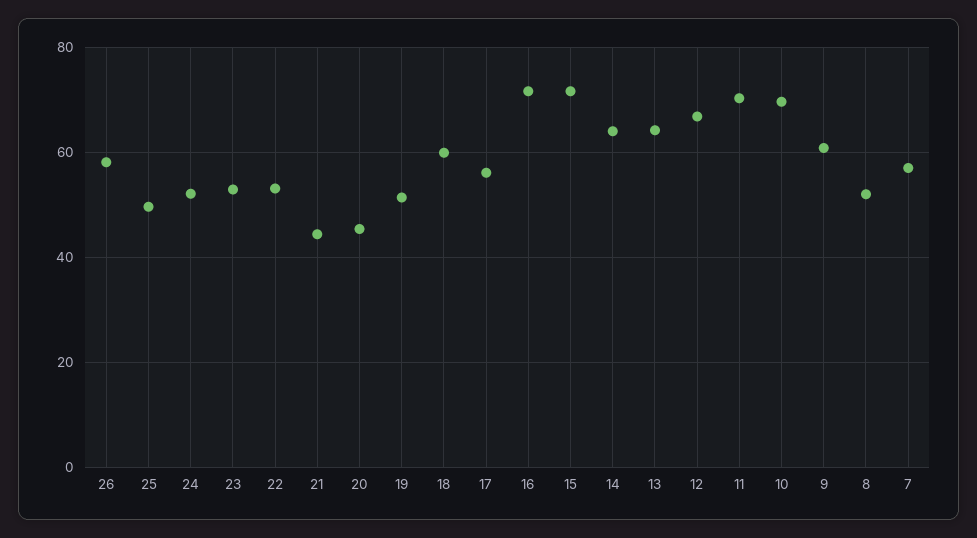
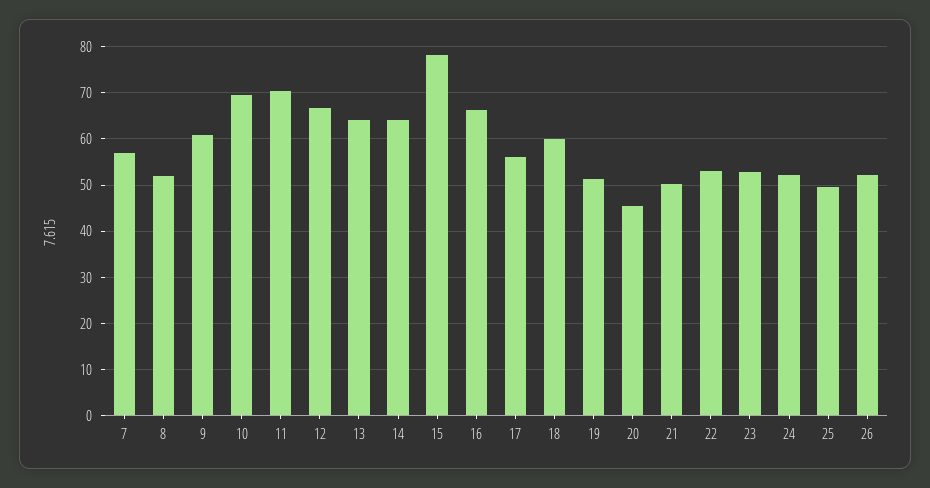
  {
-   "26": 58,
+   "26": 52,
    "25": 50,
    "24": 52,
    "23": 52,
    "22": 54,
-   "21": 44,
+   "21": 50,
    "20": 46,
    "19": 52,
    "18": 60,
    "17": 56,
-   "16": 72,
+   "16": 66,
-   "15": 72,
+   "15": 78,
    "14": 64,
    "13": 64,
    "12": 66,
    "11": 70,
    "10": 70,
    "9": 60,
    "8": 52,
    "7": 58
  }

